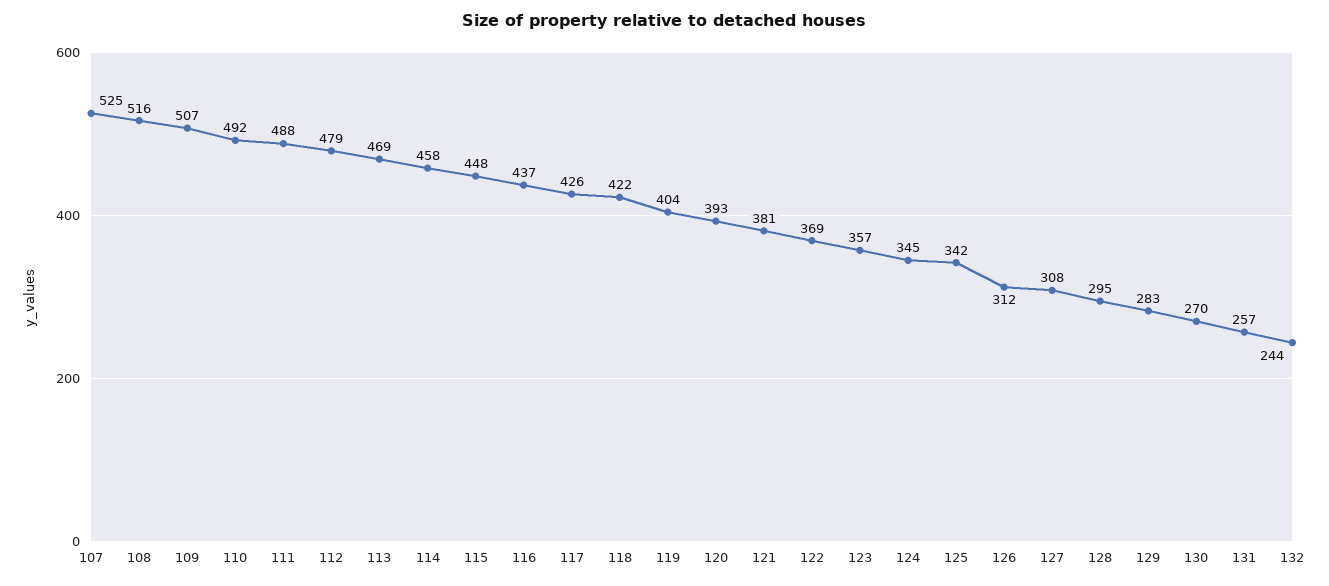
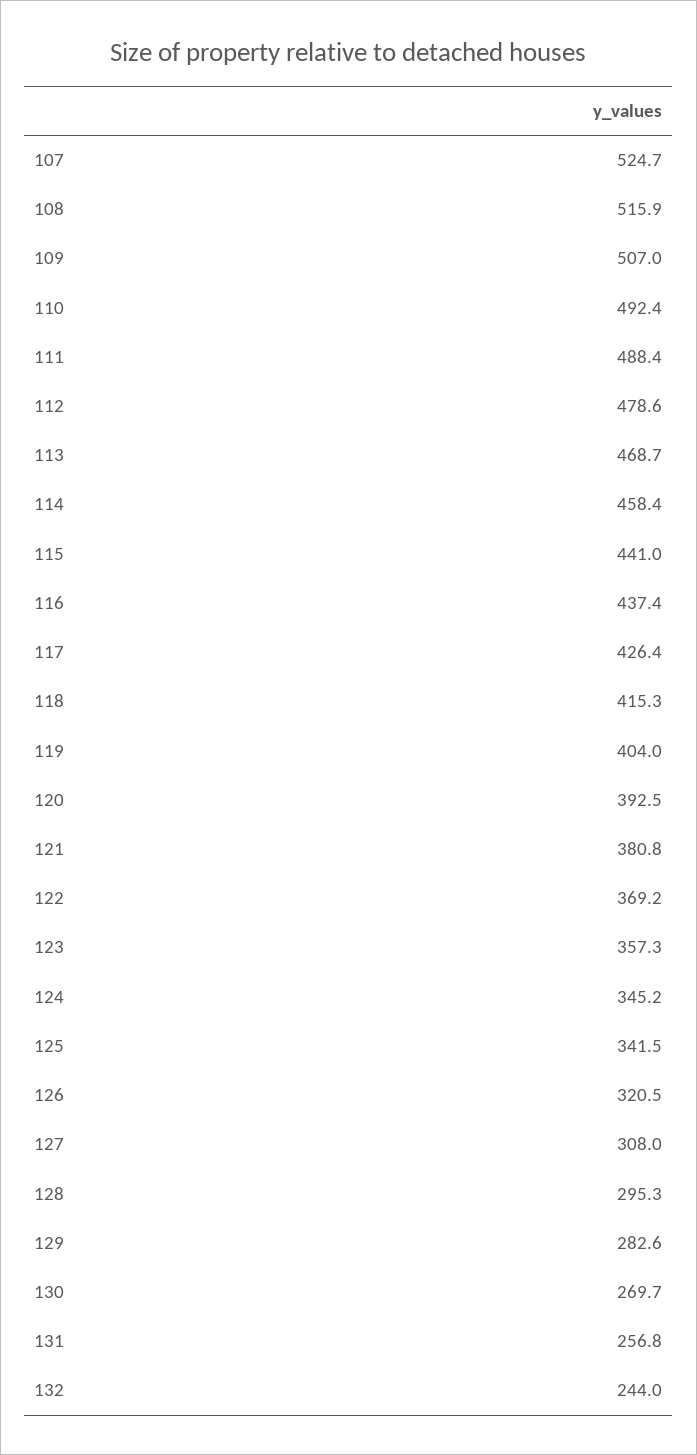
  {
    "107": 524.7,
    "108": 515.9,
    "109": 507,
    "110": 492.4,
    "111": 488.4,
    "112": 478.6,
    "113": 468.7,
    "114": 458.4,
-   "115": 448,
+   "115": 441,
    "116": 437.4,
    "117": 426.4,
-   "118": 422,
+   "118": 415.3,
    "119": 404,
    "120": 392.5,
    "121": 380.8,
    "122": 369.2,
    "123": 357.3,
    "124": 345.2,
    "125": 341.5,
-   "126": 312,
+   "126": 320.5,
    "127": 308,
    "128": 295.3,
    "129": 282.6,
    "130": 269.7,
    "131": 256.8,
    "132": 244
  }

